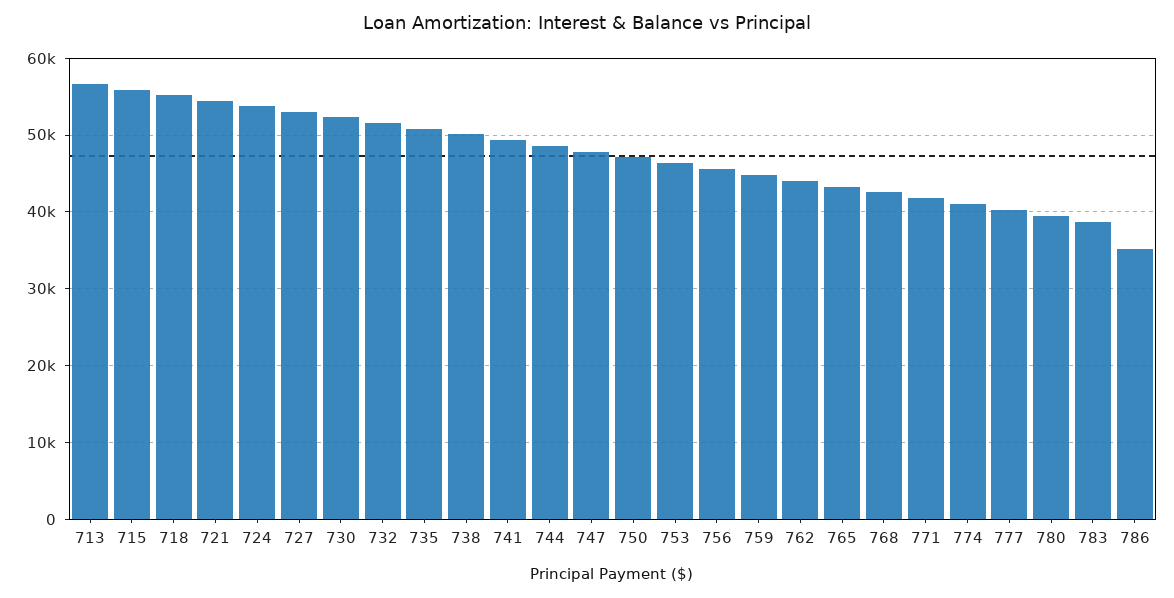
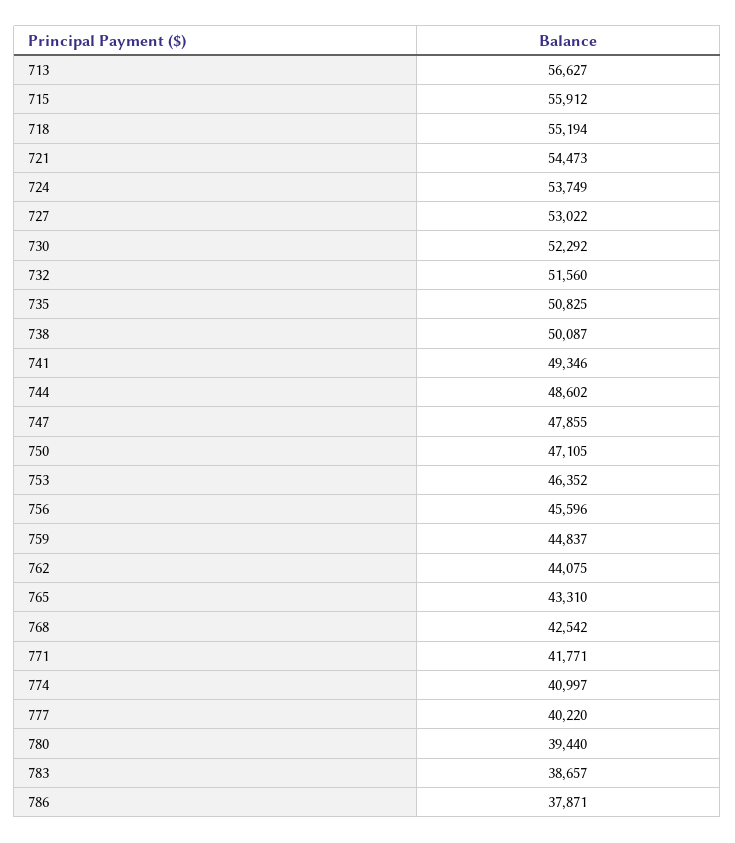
  {
    "713": 56627,
    "715": 55912,
    "718": 55194,
    "721": 54473,
    "724": 53749,
    "727": 53022,
    "730": 52292,
    "732": 51560,
    "735": 50825,
    "738": 50087,
    "741": 49346,
    "744": 48602,
    "747": 47855,
    "750": 47105,
    "753": 46352,
    "756": 45596,
    "759": 44837,
    "762": 44075,
    "765": 43310,
    "768": 42542,
    "771": 41771,
    "774": 40997,
    "777": 40220,
    "780": 39440,
    "783": 38657,
-   "786": 35000
+   "786": 37871
  }

